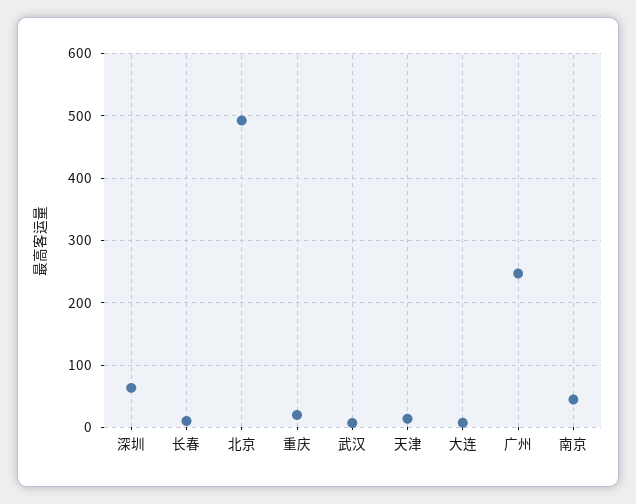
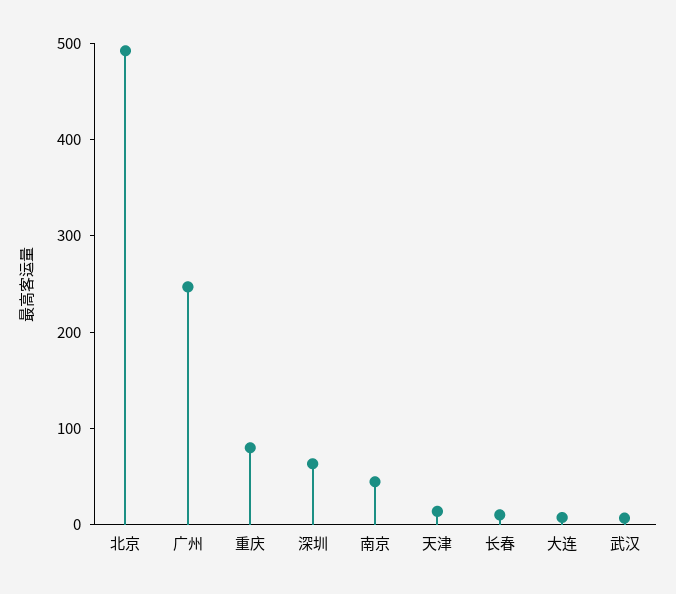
  {
    "深圳": 60,
    "长春": 10,
    "北京": 490,
-   "重庆": 20,
+   "重庆": 80,
    "武汉": 10,
    "天津": 10,
    "大连": 10,
    "广州": 250,
    "南京": 40
  }

